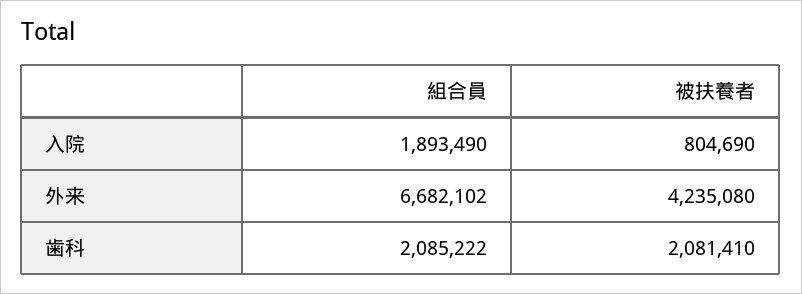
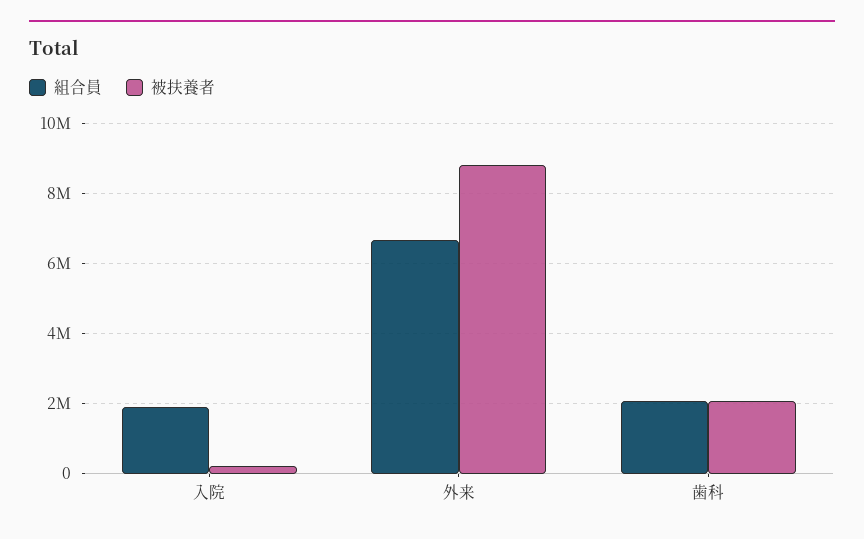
  {
    "組合員": {
      "入院": 1893490,
      "外来": 6682102,
      "歯科": 2085222
    },
    "被扶養者": {
-     "入院": 804690,
+     "入院": 200000,
-     "外来": 4235080,
+     "外来": 8800000,
      "歯科": 2081410
    }
  }

